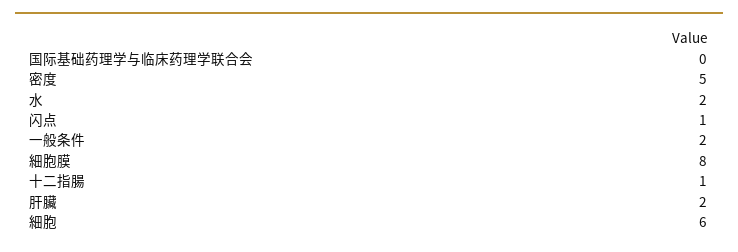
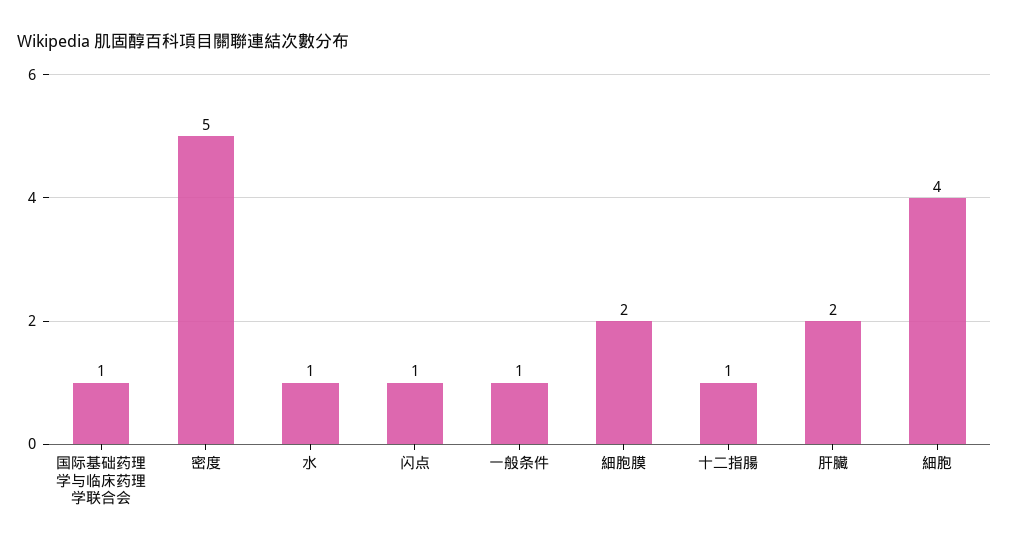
  {
-   "国际基础药理学与临床药理学联合会": 0,
+   "国际基础药理学与临床药理学联合会": 1,
    "密度": 5,
-   "水": 2,
+   "水": 1,
    "闪点": 1,
-   "一般条件": 2,
+   "一般条件": 1,
-   "細胞膜": 8,
+   "細胞膜": 2,
    "十二指腸": 1,
    "肝臟": 2,
-   "細胞": 6
+   "細胞": 4
  }

